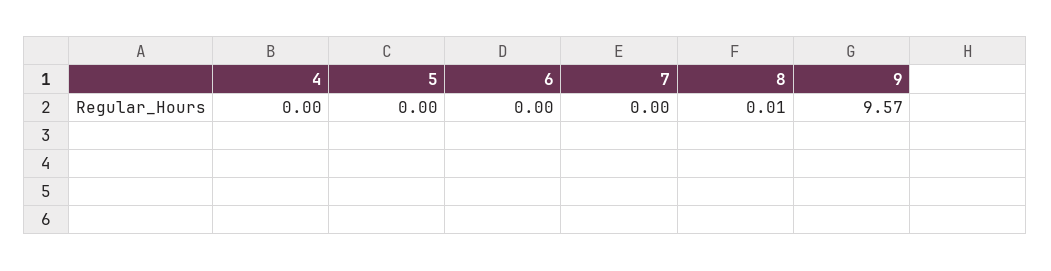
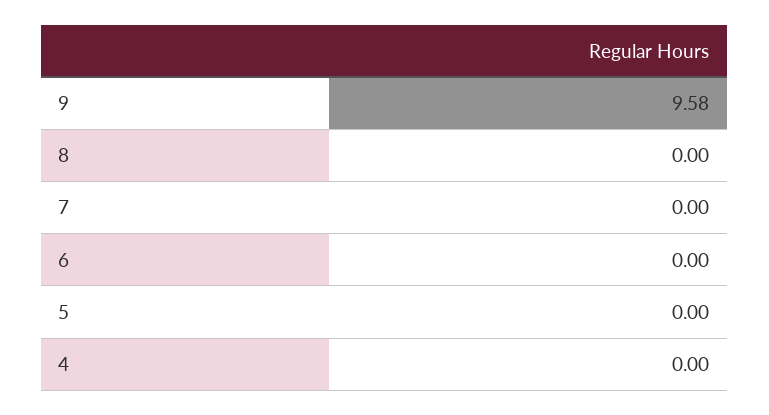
  {
    "4": 0,
    "5": 0,
    "6": 0,
    "7": 0,
-   "8": 0.01,
+   "8": 0,
-   "9": 9.57
+   "9": 9.58
  }

